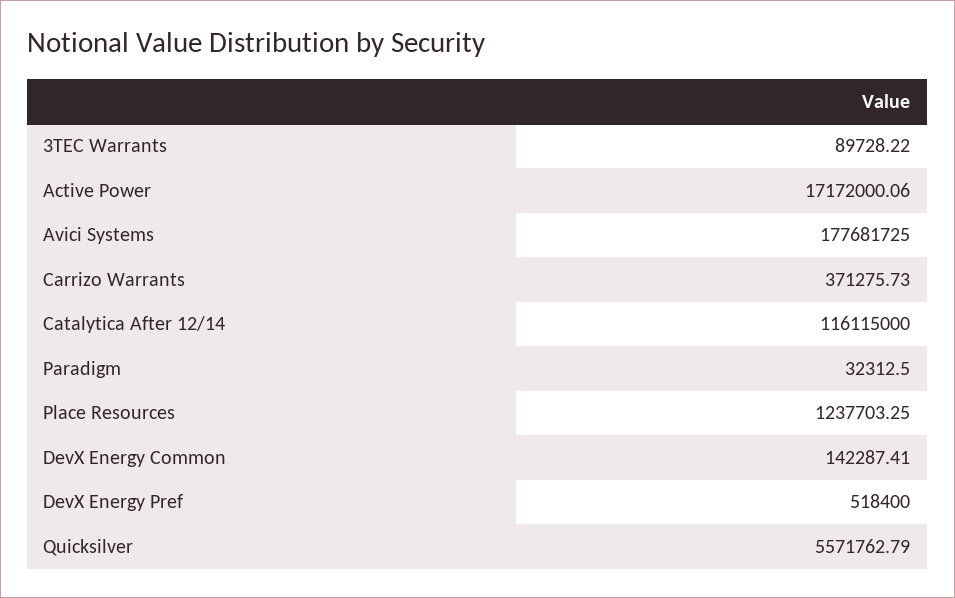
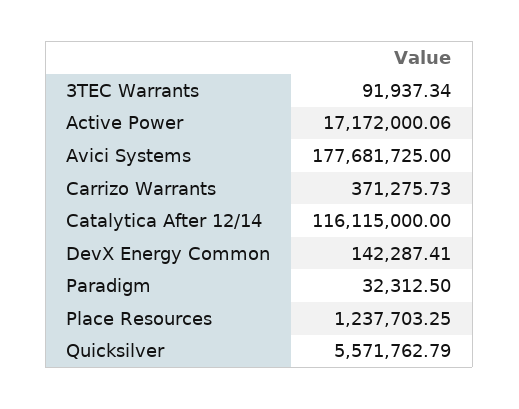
  {
-   "3TEC Warrants": 89728.22,
+   "3TEC Warrants": 91937.34,
    "Active Power": 17172000.06,
    "Avici Systems": 177681725,
    "Carrizo Warrants": 371275.73,
    "Catalytica After 12/14": 116115000,
    "Paradigm": 32312.5,
    "Place Resources": 1237703.25,
    "DevX Energy Common": 142287.41,
-   "DevX Energy Pref": 518400,
    "Quicksilver": 5571762.79
  }

